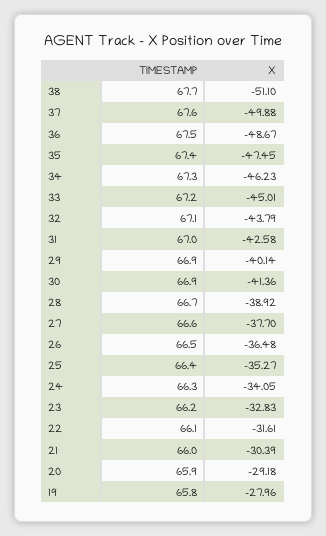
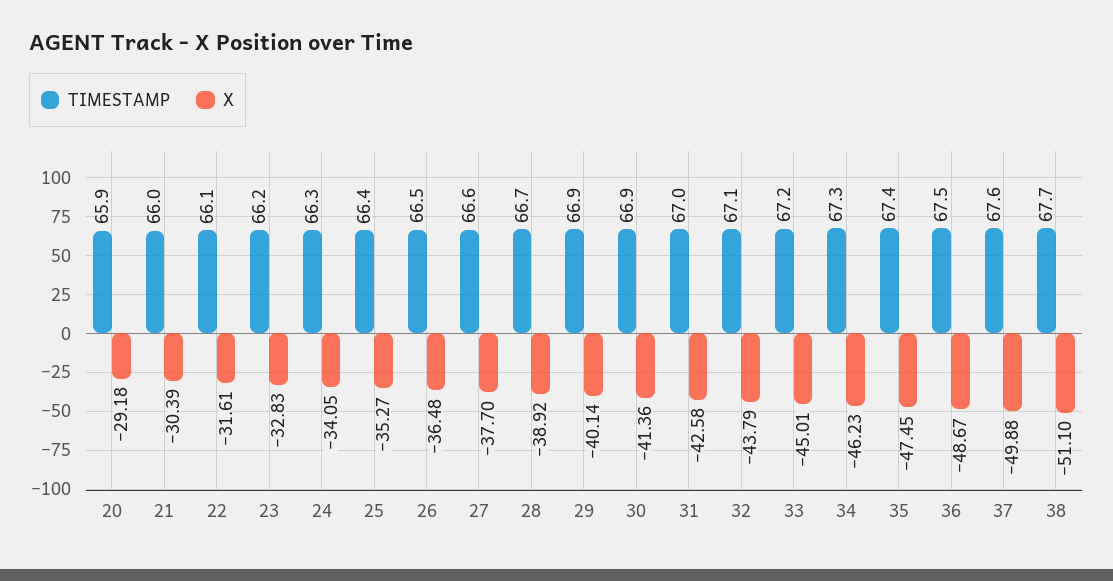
  {
    "TIMESTAMP": {
      "38": 67.7,
      "37": 67.6,
      "36": 67.5,
      "35": 67.4,
      "34": 67.3,
      "33": 67.2,
      "32": 67.1,
      "31": 67,
      "29": 66.9,
      "30": 66.9,
      "28": 66.7,
      "27": 66.6,
      "26": 66.5,
      "25": 66.4,
      "24": 66.3,
      "23": 66.2,
      "22": 66.1,
      "21": 66,
-     "20": 65.9,
+     "20": 65.9
-     "19": 65.8
    },
    "X": {
      "38": -51.1,
      "37": -49.88,
      "36": -48.67,
      "35": -47.45,
      "34": -46.23,
      "33": -45.01,
      "32": -43.79,
      "31": -42.58,
      "29": -40.14,
      "30": -41.36,
      "28": -38.92,
      "27": -37.7,
      "26": -36.48,
      "25": -35.27,
      "24": -34.05,
      "23": -32.83,
      "22": -31.61,
      "21": -30.39,
-     "20": -29.18,
+     "20": -29.18
-     "19": -27.96
    }
  }

